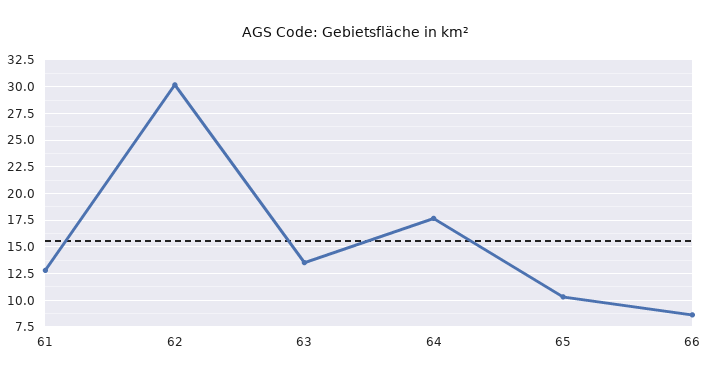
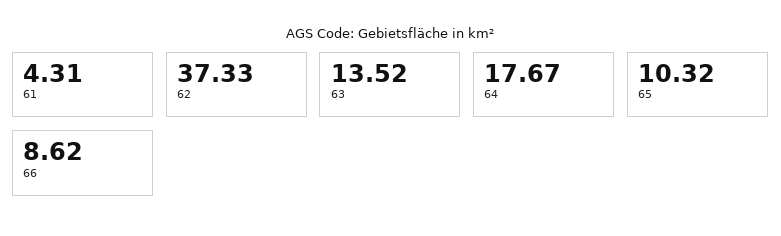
  {
-   "61": 12.5,
+   "61": 4.31,
-   "62": 30,
+   "62": 37.33,
    "63": 13.52,
    "64": 17.67,
    "65": 10.32,
    "66": 8.62
  }

